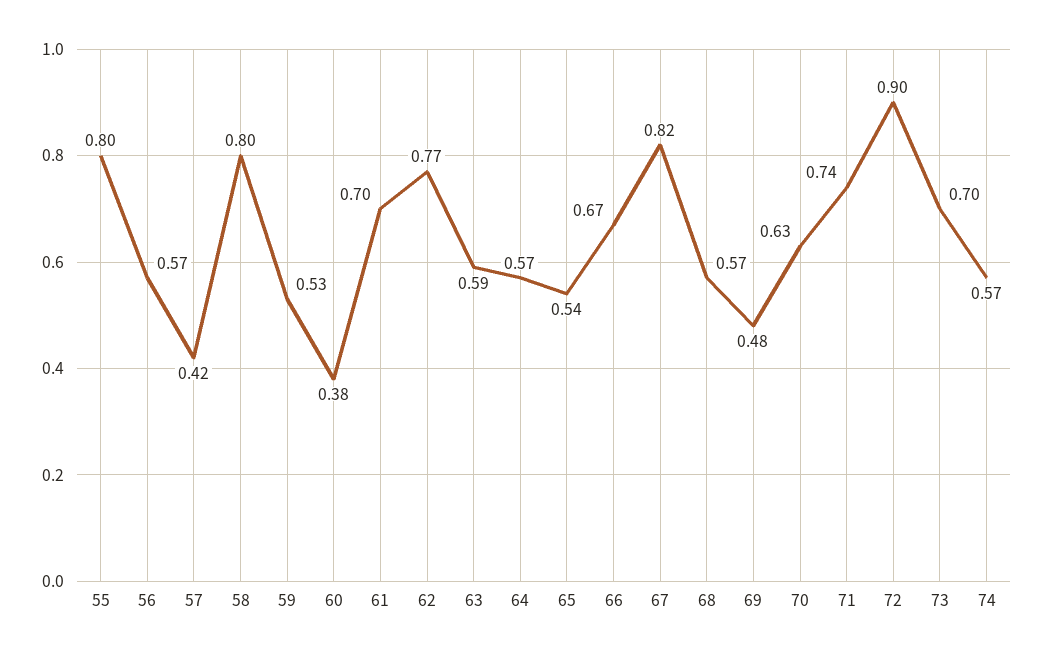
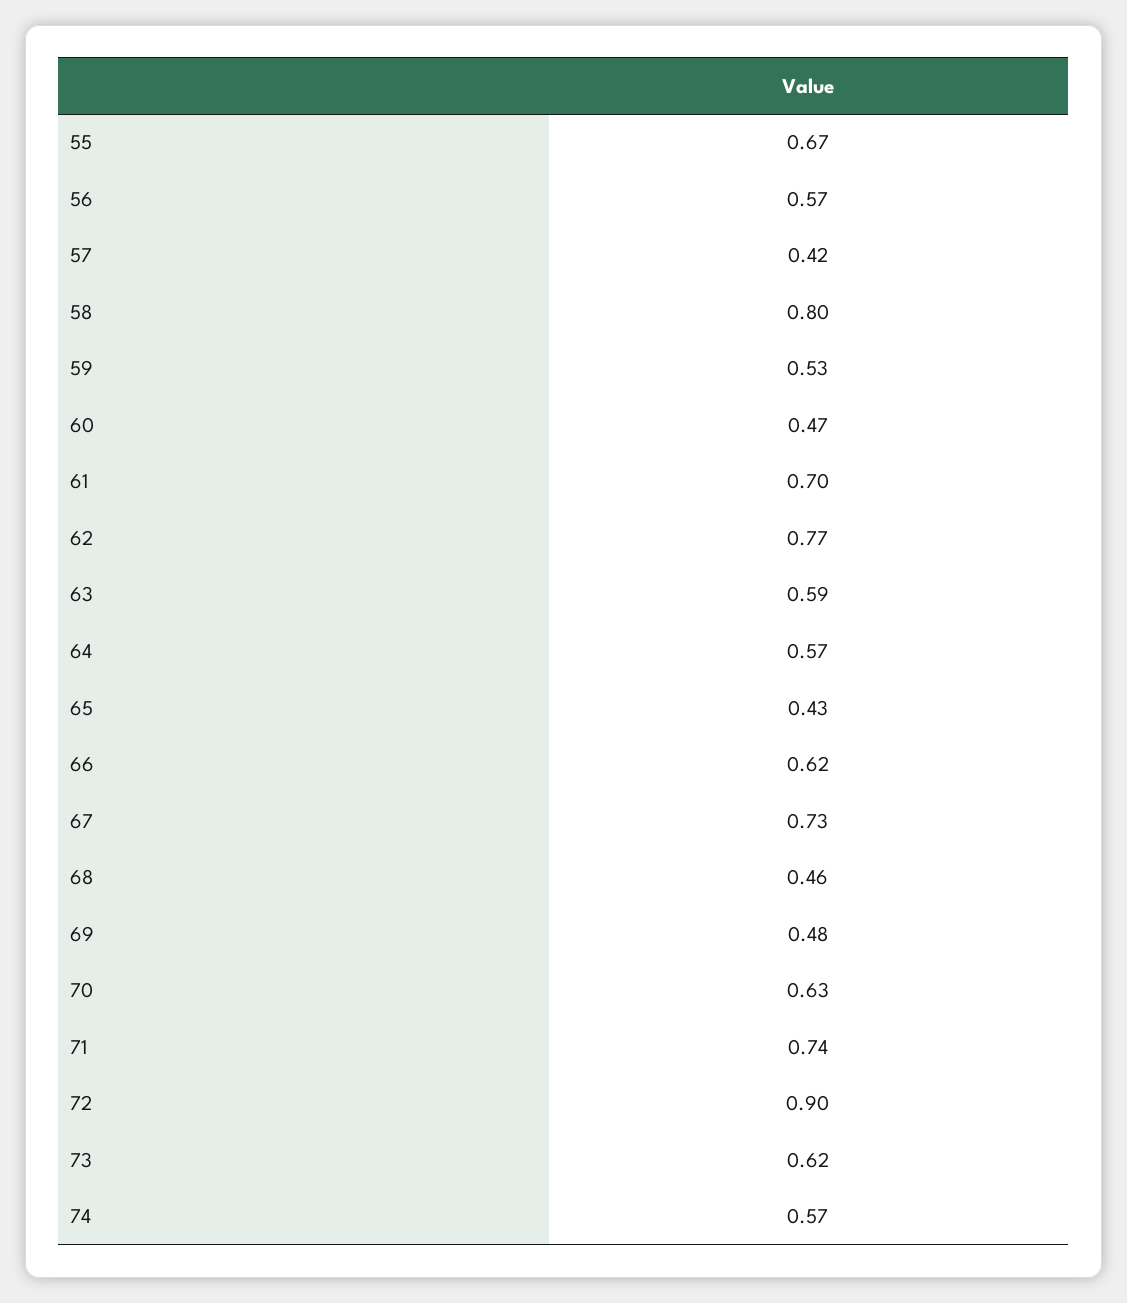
  {
-   "55": 0.8,
+   "55": 0.67,
    "56": 0.57,
    "57": 0.42,
    "58": 0.8,
    "59": 0.53,
-   "60": 0.38,
+   "60": 0.47,
    "61": 0.7,
    "62": 0.77,
    "63": 0.59,
    "64": 0.57,
-   "65": 0.54,
+   "65": 0.43,
-   "66": 0.67,
+   "66": 0.62,
-   "67": 0.82,
+   "67": 0.73,
-   "68": 0.57,
+   "68": 0.46,
    "69": 0.48,
    "70": 0.63,
    "71": 0.74,
    "72": 0.9,
-   "73": 0.7,
+   "73": 0.62,
    "74": 0.57
  }

